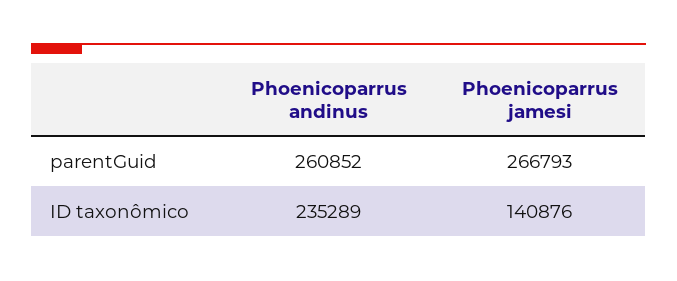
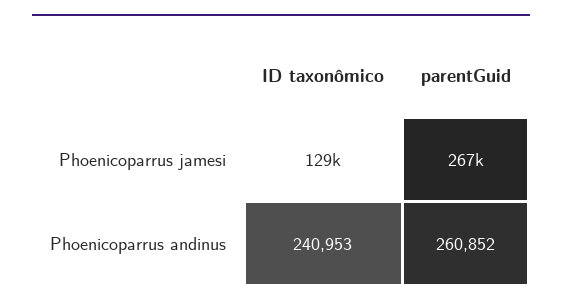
  {
    "Phoenicoparrus andinus": {
      "parentGuid": 260852,
-     "ID taxonômico": 235289
+     "ID taxonômico": 240953
    },
    "Phoenicoparrus jamesi": {
      "parentGuid": 266793,
-     "ID taxonômico": 140876
+     "ID taxonômico": 129000
    }
  }

